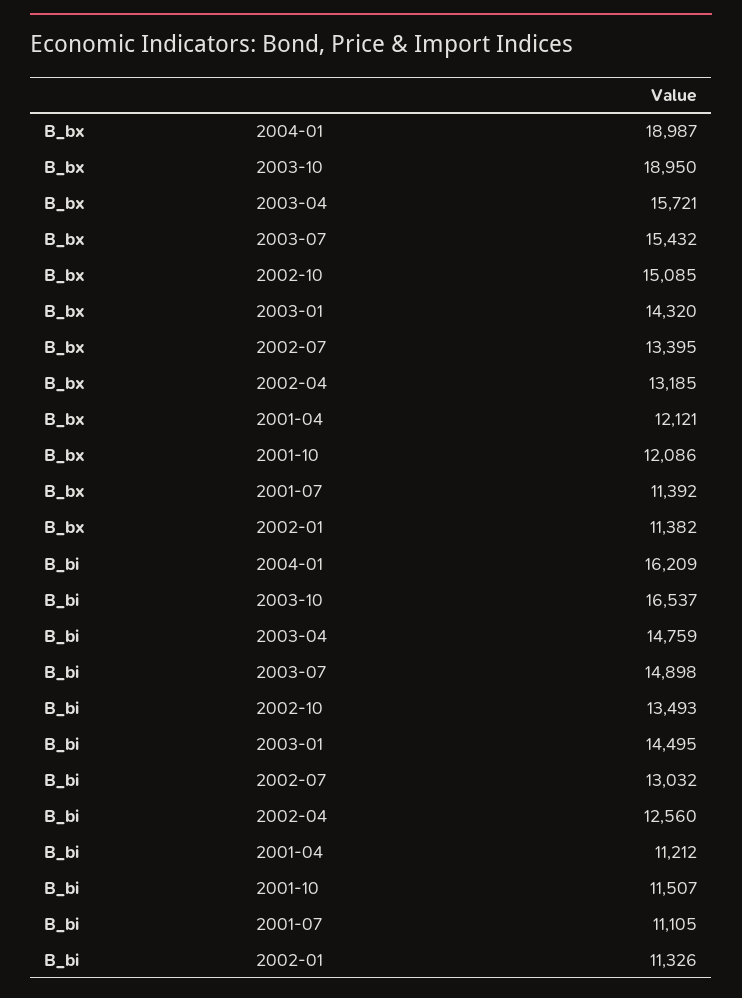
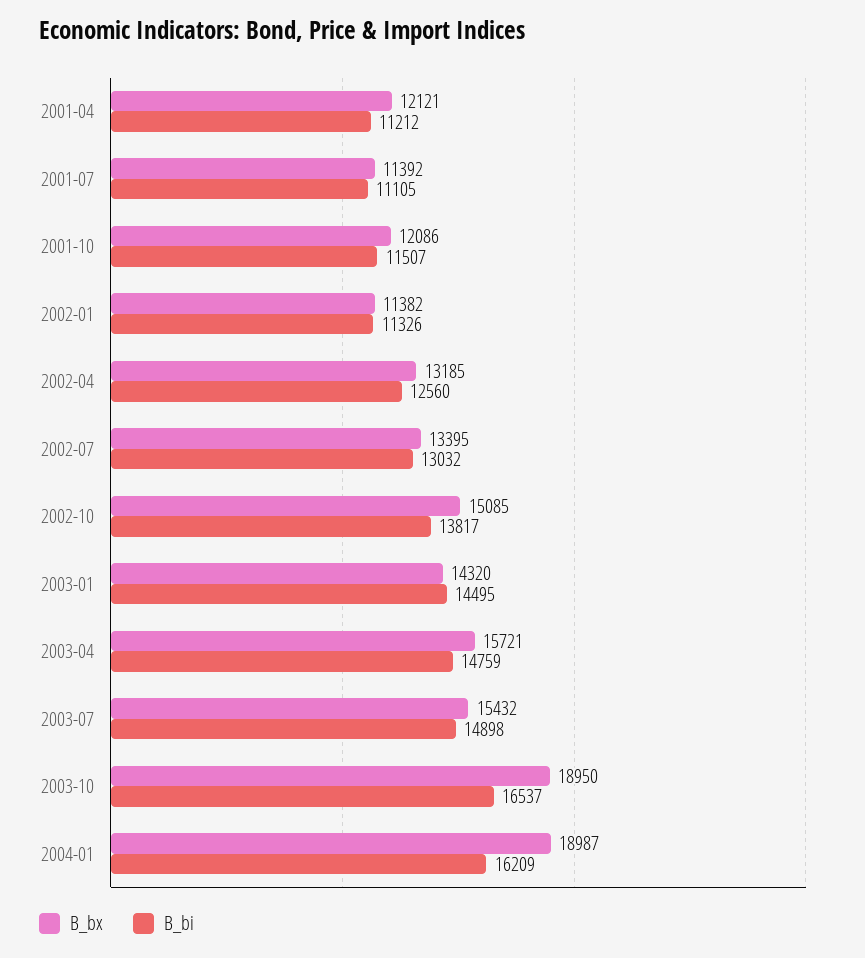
  {
    "B_bx": {
      "2004-01": 18987,
      "2003-10": 18950,
      "2003-04": 15721,
      "2003-07": 15432,
      "2002-10": 15085,
      "2003-01": 14320,
      "2002-07": 13395,
      "2002-04": 13185,
      "2001-04": 12121,
      "2001-10": 12086,
      "2001-07": 11392,
      "2002-01": 11382
    },
    "B_bi": {
      "2004-01": 16209,
      "2003-10": 16537,
      "2003-04": 14759,
      "2003-07": 14898,
-     "2002-10": 13493,
+     "2002-10": 13817,
      "2003-01": 14495,
      "2002-07": 13032,
      "2002-04": 12560,
      "2001-04": 11212,
      "2001-10": 11507,
      "2001-07": 11105,
      "2002-01": 11326
    }
  }

